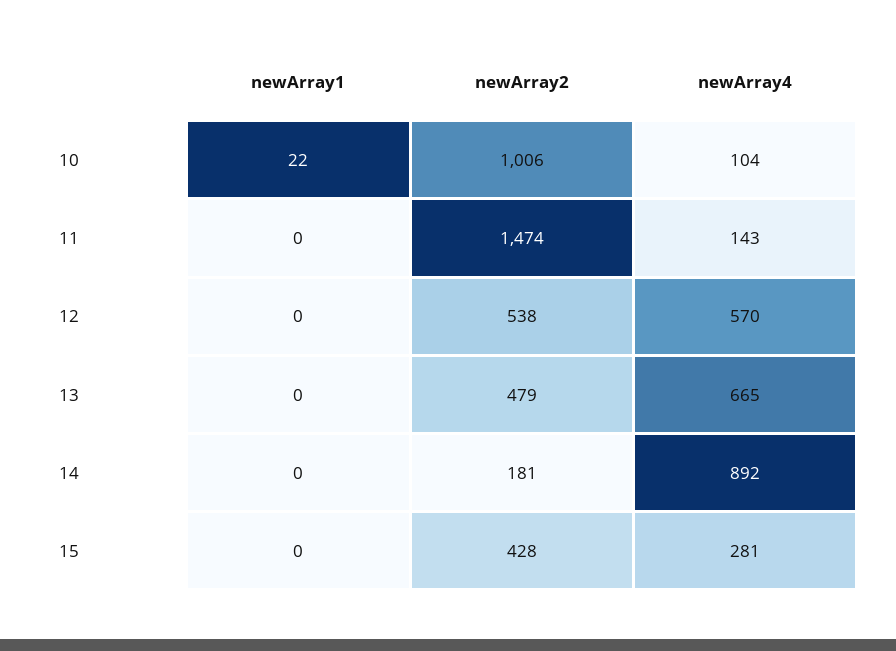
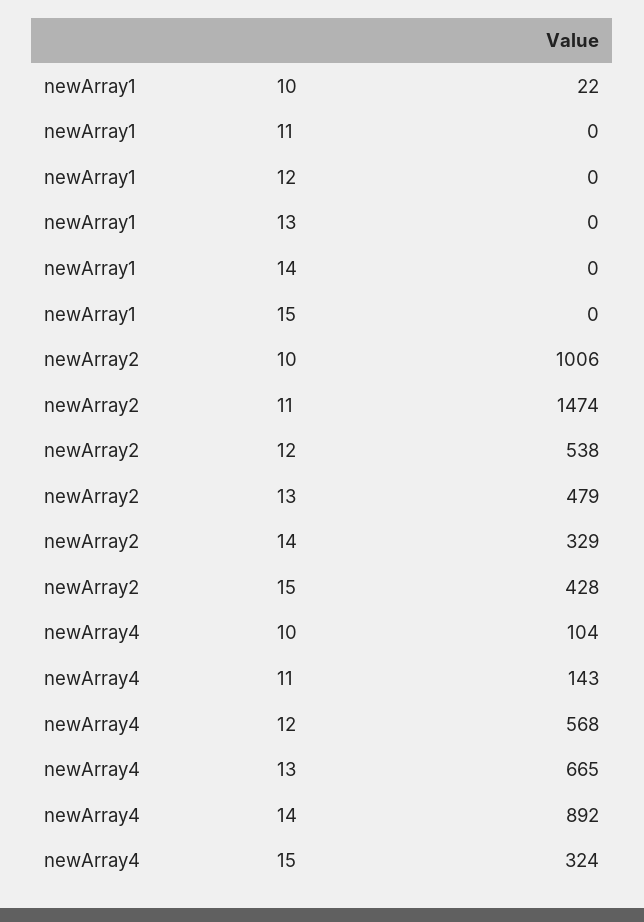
  {
    "newArray1": {
      "10": 22,
      "11": 0,
      "12": 0,
      "13": 0,
      "14": 0,
      "15": 0
    },
    "newArray2": {
      "10": 1006,
      "11": 1474,
      "12": 538,
      "13": 479,
-     "14": 181,
+     "14": 329,
      "15": 428
    },
    "newArray4": {
      "10": 104,
      "11": 143,
-     "12": 570,
+     "12": 568,
      "13": 665,
      "14": 892,
-     "15": 281
+     "15": 324
    }
  }

